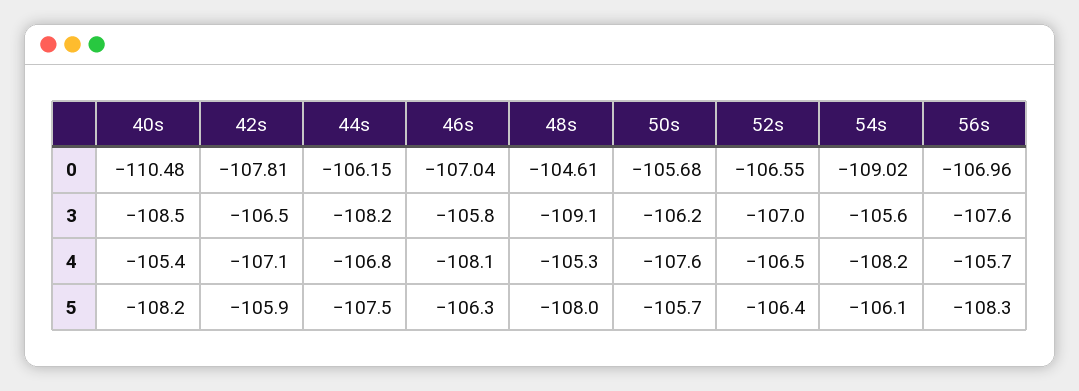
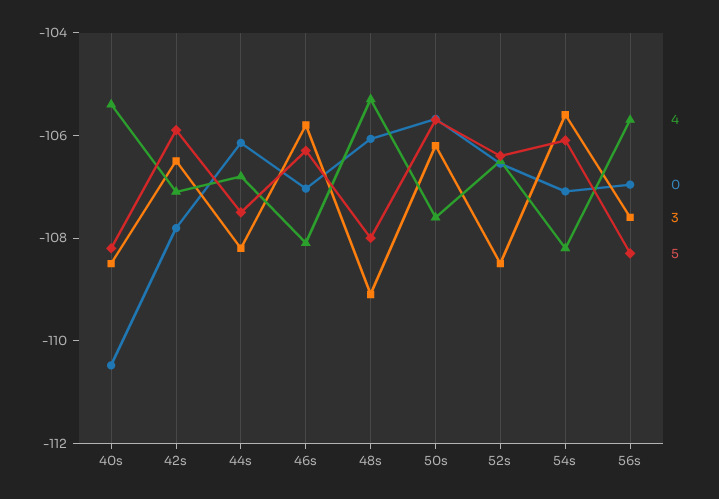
  {
    "0": {
      "40s": -110.48,
      "42s": -107.81,
      "44s": -106.15,
      "46s": -107.04,
-     "48s": -104.61,
+     "48s": -106,
      "50s": -105.68,
      "52s": -106.55,
-     "54s": -109.02,
+     "54s": -107,
      "56s": -106.96
    },
    "3": {
      "40s": -108.5,
      "42s": -106.5,
      "44s": -108.2,
      "46s": -105.8,
      "48s": -109.1,
      "50s": -106.2,
-     "52s": -107,
+     "52s": -108.5,
      "54s": -105.6,
      "56s": -107.6
    },
    "4": {
      "40s": -105.4,
      "42s": -107.1,
      "44s": -106.8,
      "46s": -108.1,
      "48s": -105.3,
      "50s": -107.6,
      "52s": -106.5,
      "54s": -108.2,
      "56s": -105.7
    },
    "5": {
      "40s": -108.2,
      "42s": -105.9,
      "44s": -107.5,
      "46s": -106.3,
      "48s": -108,
      "50s": -105.7,
      "52s": -106.4,
      "54s": -106.1,
      "56s": -108.3
    }
  }

